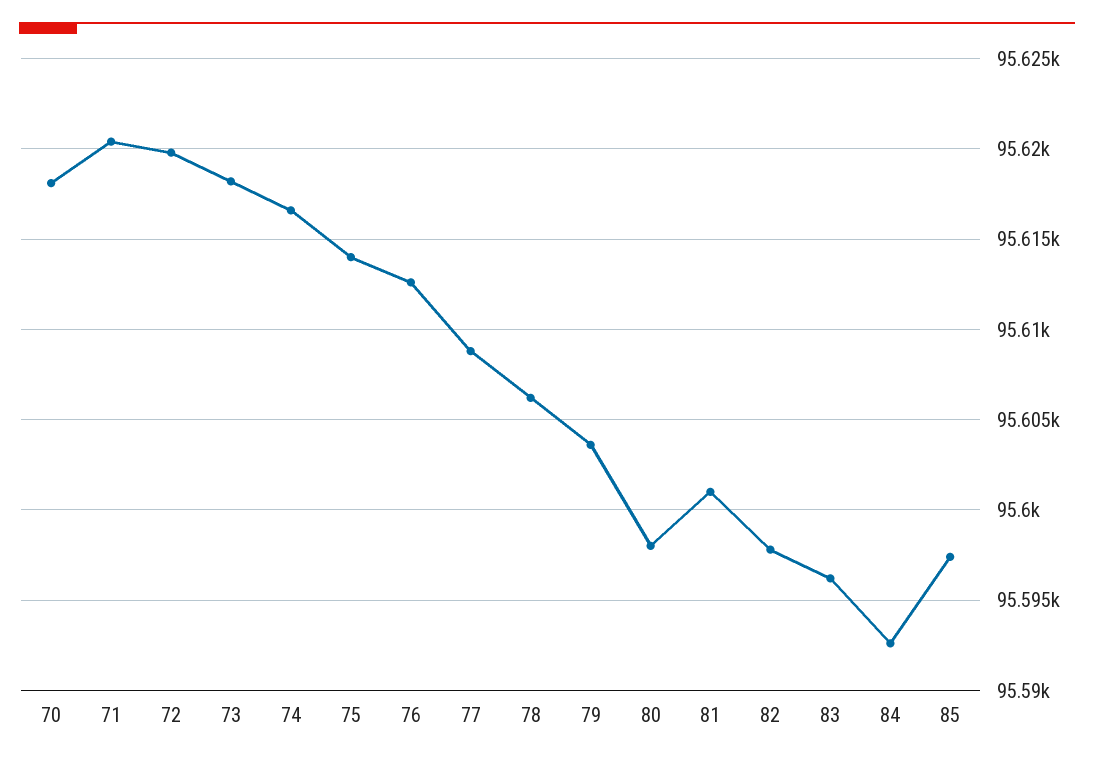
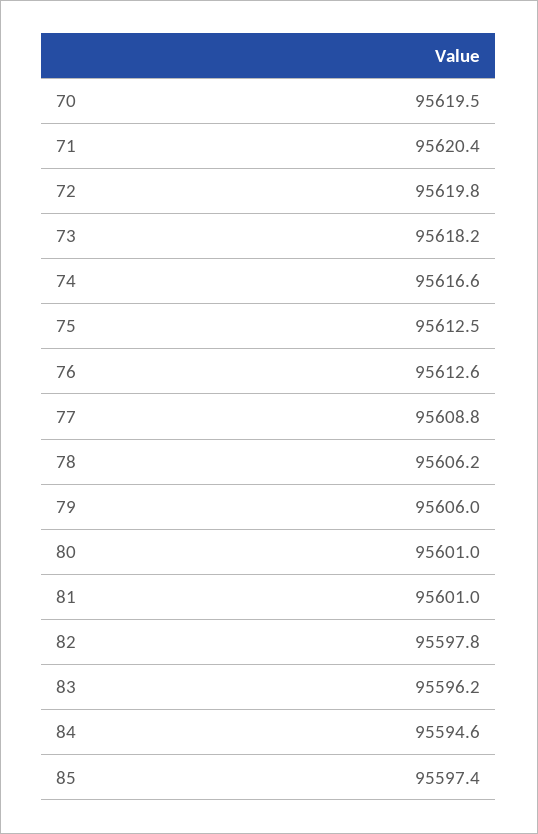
  {
-   "70": 95618,
+   "70": 95619.5,
    "71": 95620.4,
    "72": 95619.8,
    "73": 95618.2,
    "74": 95616.6,
-   "75": 95614,
+   "75": 95612.5,
    "76": 95612.6,
    "77": 95608.8,
    "78": 95606.2,
-   "79": 95603.5,
+   "79": 95606,
-   "80": 95598,
+   "80": 95601,
    "81": 95601,
    "82": 95597.8,
    "83": 95596.2,
-   "84": 95592.5,
+   "84": 95594.6,
    "85": 95597.4
  }

